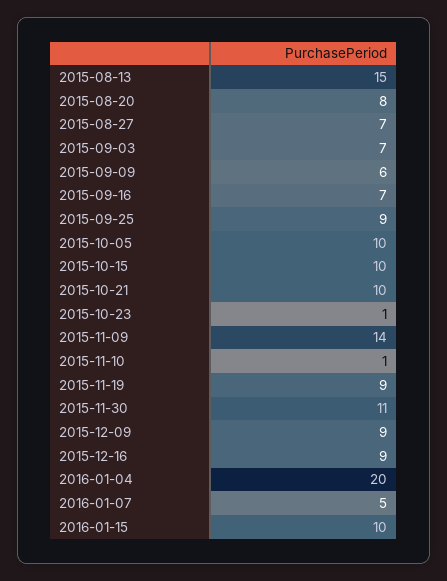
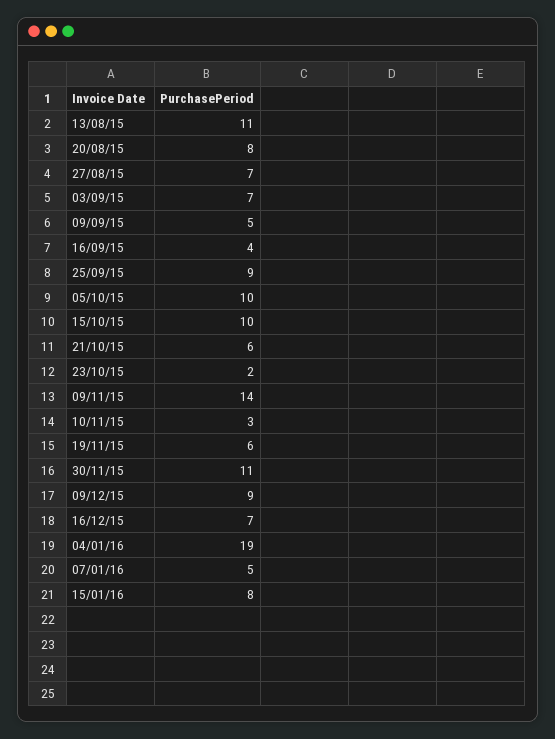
  {
-   "2015-08-13": 15,
+   "2015-08-13": 11,
    "2015-08-20": 8,
    "2015-08-27": 7,
    "2015-09-03": 7,
-   "2015-09-09": 6,
+   "2015-09-09": 5,
-   "2015-09-16": 7,
+   "2015-09-16": 4,
    "2015-09-25": 9,
    "2015-10-05": 10,
    "2015-10-15": 10,
-   "2015-10-21": 10,
+   "2015-10-21": 6,
-   "2015-10-23": 1,
+   "2015-10-23": 2,
    "2015-11-09": 14,
-   "2015-11-10": 1,
+   "2015-11-10": 3,
-   "2015-11-19": 9,
+   "2015-11-19": 6,
    "2015-11-30": 11,
    "2015-12-09": 9,
-   "2015-12-16": 9,
+   "2015-12-16": 7,
-   "2016-01-04": 20,
+   "2016-01-04": 19,
    "2016-01-07": 5,
-   "2016-01-15": 10
+   "2016-01-15": 8
  }

